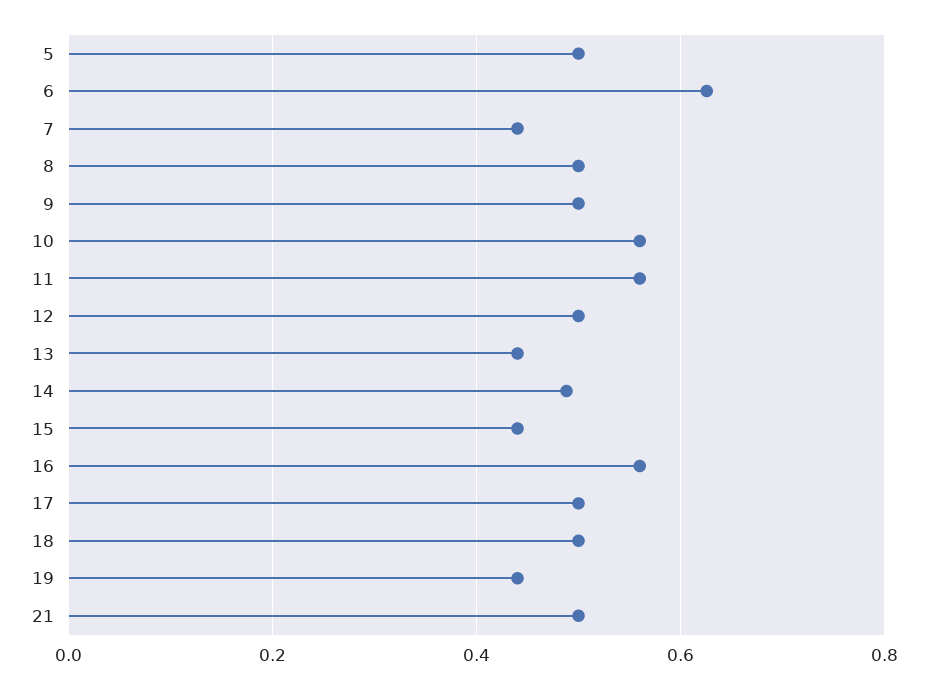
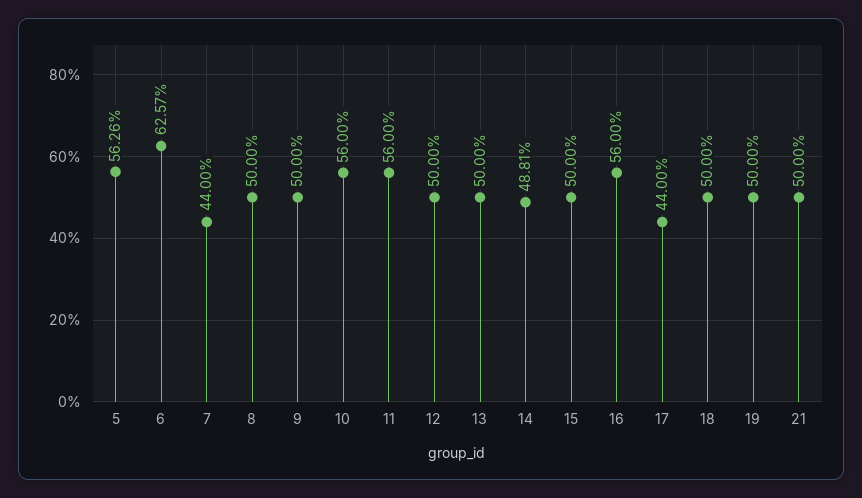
  {
-   "5": 0.5,
+   "5": 0.5626,
    "6": 0.6257,
    "7": 0.44,
    "8": 0.5,
    "9": 0.5,
    "10": 0.56,
    "11": 0.56,
    "12": 0.5,
-   "13": 0.44,
+   "13": 0.5,
    "14": 0.4881,
-   "15": 0.44,
+   "15": 0.5,
    "16": 0.56,
-   "17": 0.5,
+   "17": 0.44,
    "18": 0.5,
-   "19": 0.44,
+   "19": 0.5,
    "21": 0.5
  }

